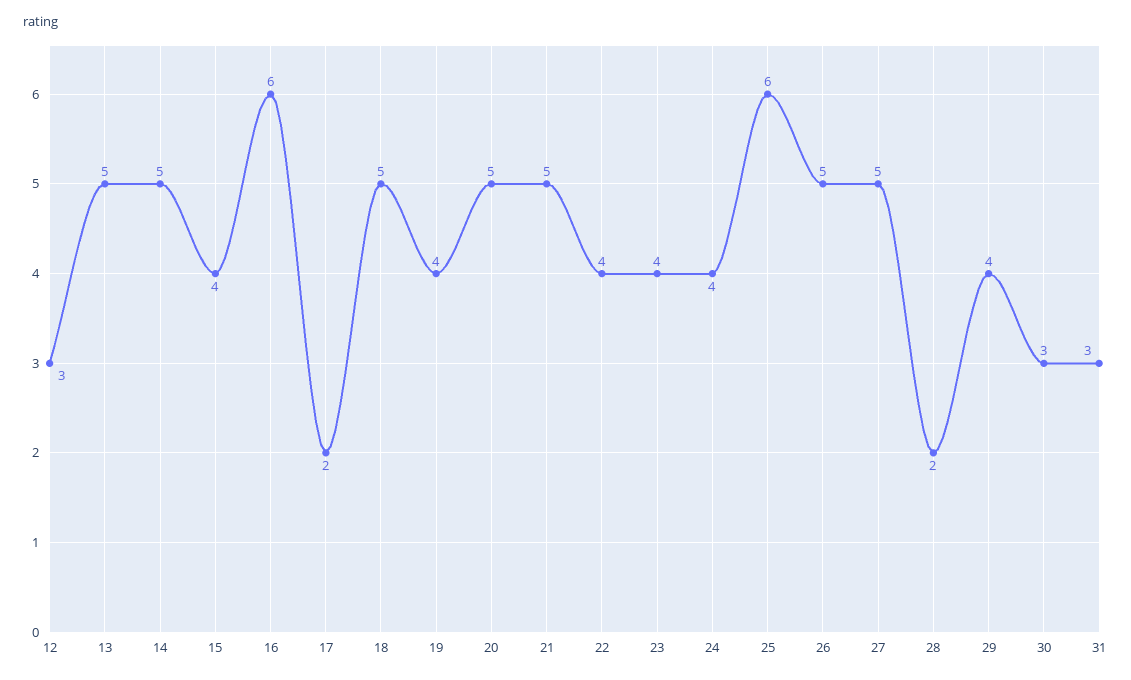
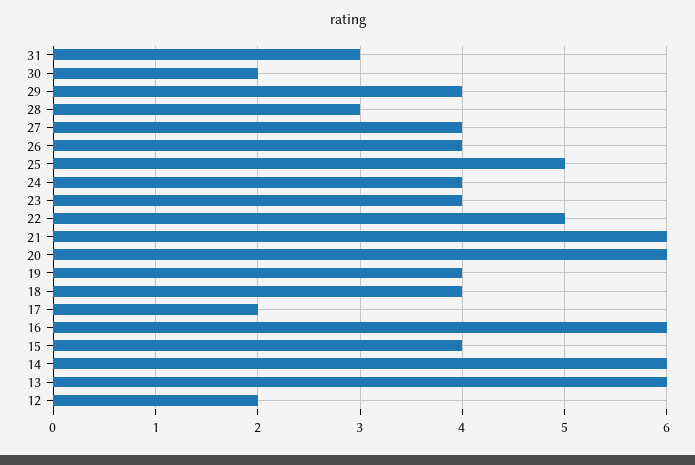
  {
-   "12": 3,
+   "12": 2,
-   "13": 5,
+   "13": 6,
-   "14": 5,
+   "14": 6,
    "15": 4,
    "16": 6,
    "17": 2,
-   "18": 5,
+   "18": 4,
    "19": 4,
-   "20": 5,
+   "20": 6,
-   "21": 5,
+   "21": 6,
-   "22": 4,
+   "22": 5,
    "23": 4,
    "24": 4,
-   "25": 6,
+   "25": 5,
-   "26": 5,
+   "26": 4,
-   "27": 5,
+   "27": 4,
-   "28": 2,
+   "28": 3,
    "29": 4,
-   "30": 3,
+   "30": 2,
    "31": 3
  }

